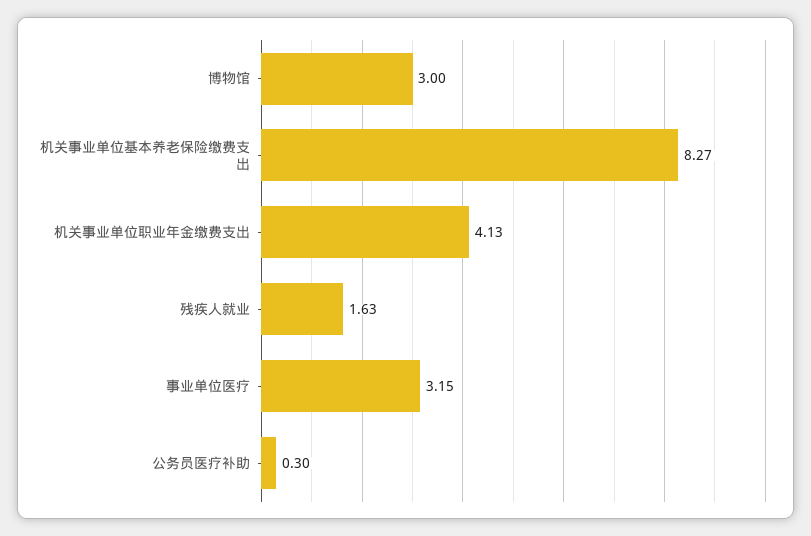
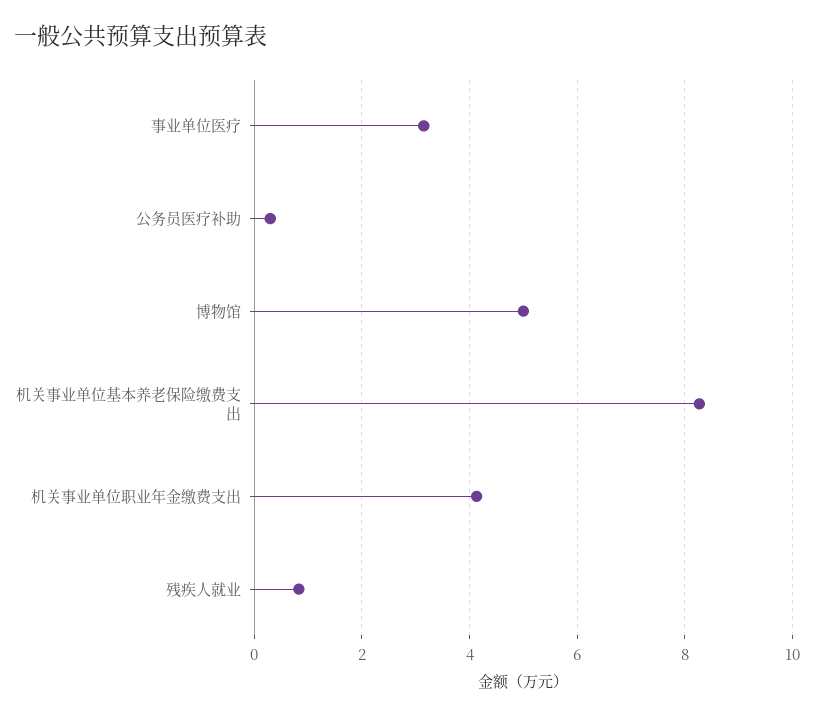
  {
-   "博物馆": 3,
+   "博物馆": 5,
    "机关事业单位基本养老保险缴费支出": 8.27,
    "机关事业单位职业年金缴费支出": 4.13,
-   "残疾人就业": 1.63,
+   "残疾人就业": 0.8,
    "事业单位医疗": 3.15,
    "公务员医疗补助": 0.3
  }

